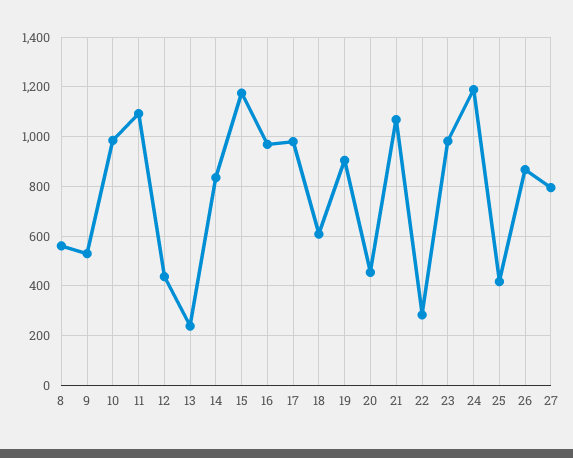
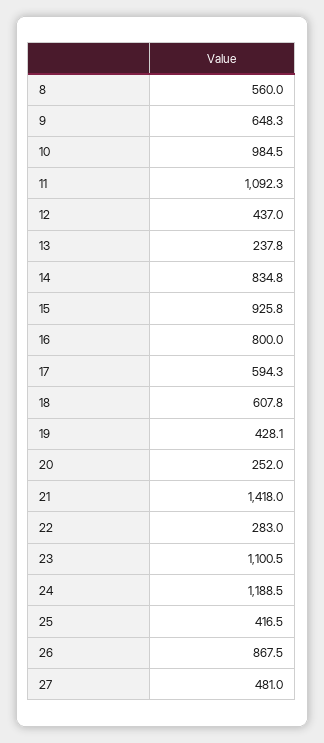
  {
    "8": 560,
-   "9": 525,
+   "9": 648.3,
    "10": 984.5,
    "11": 1092.3,
    "12": 437,
    "13": 237.8,
    "14": 834.8,
-   "15": 1175,
+   "15": 925.8,
-   "16": 975,
+   "16": 800,
-   "17": 975,
+   "17": 594.3,
    "18": 607.8,
-   "19": 900,
+   "19": 428.1,
-   "20": 450,
+   "20": 252,
-   "21": 1075,
+   "21": 1418,
    "22": 283,
-   "23": 975,
+   "23": 1100.5,
    "24": 1188.5,
    "25": 416.5,
    "26": 867.5,
-   "27": 800
+   "27": 481
  }

